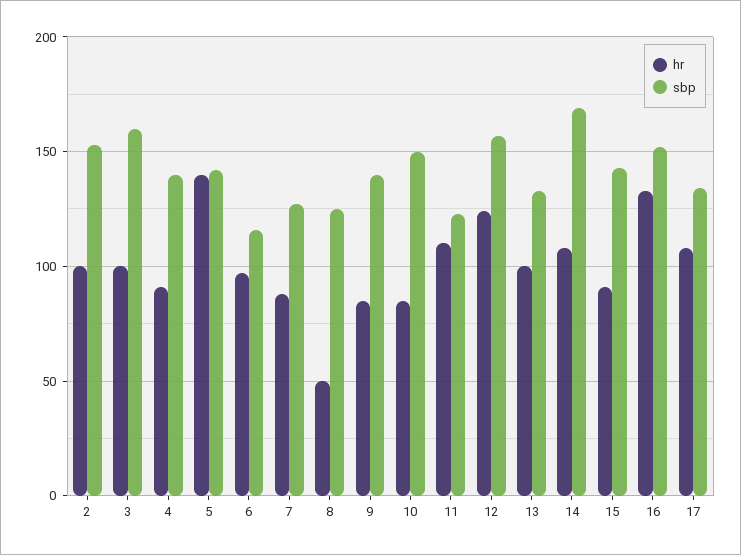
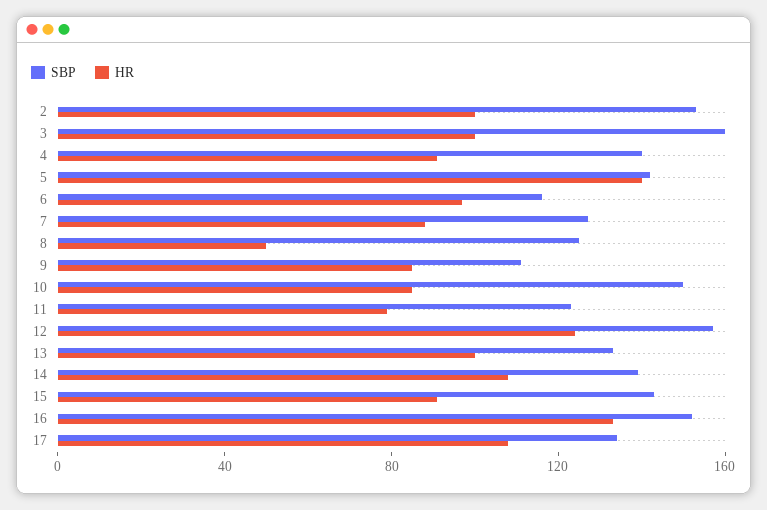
  {
    "hr": {
      "2": 100,
      "3": 100,
      "4": 90,
      "5": 140,
      "6": 95,
      "7": 90,
      "8": 50,
      "9": 85,
      "10": 85,
-     "11": 110,
+     "11": 80,
      "12": 125,
      "13": 100,
      "14": 110,
      "15": 90,
      "16": 135,
      "17": 110
    },
    "sbp": {
      "2": 155,
      "3": 160,
      "4": 140,
      "5": 140,
      "6": 115,
      "7": 125,
      "8": 125,
-     "9": 140,
+     "9": 110,
      "10": 150,
      "11": 125,
      "12": 155,
      "13": 135,
-     "14": 170,
+     "14": 140,
      "15": 145,
      "16": 150,
      "17": 135
    }
  }

